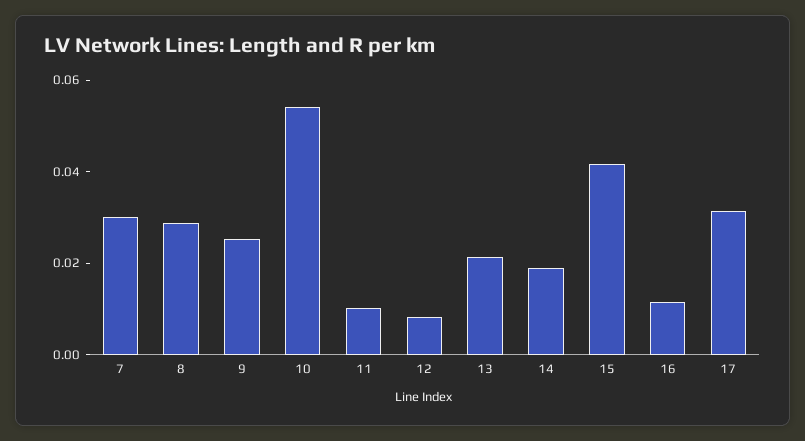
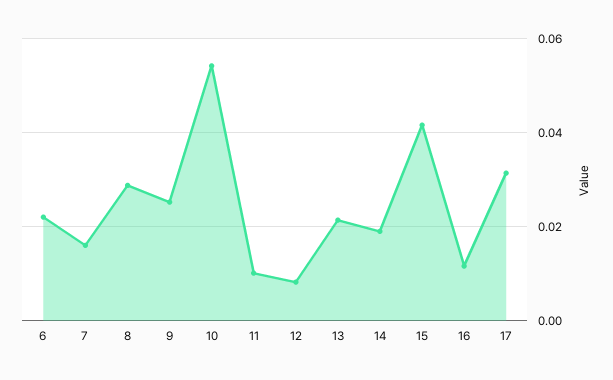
  {
-   "7": 0.03,
+   "7": 0.016,
    "8": 0.028,
    "9": 0.026,
    "10": 0.054,
    "11": 0.01,
    "12": 0.008,
    "13": 0.022,
    "14": 0.02,
    "15": 0.042,
    "16": 0.012,
-   "17": 0.032
+   "17": 0.032,
+   "6": 0.022
  }

